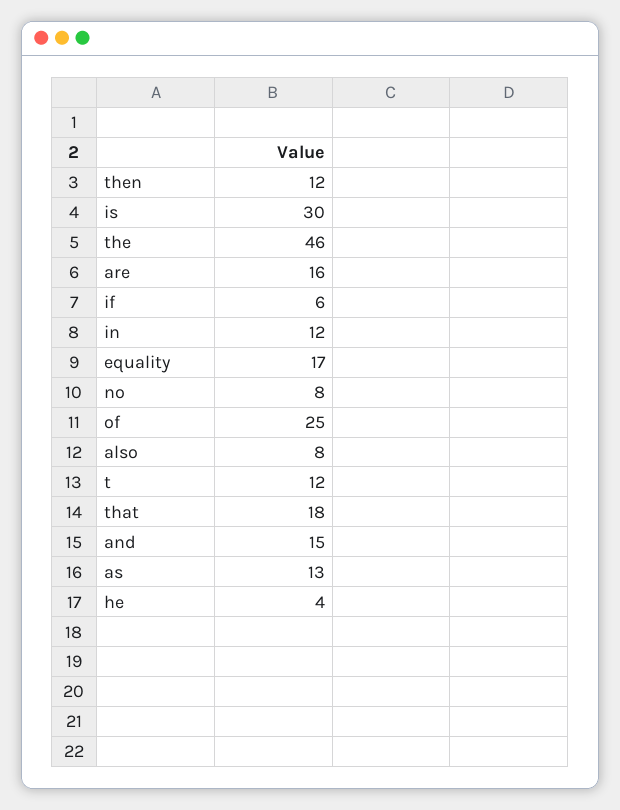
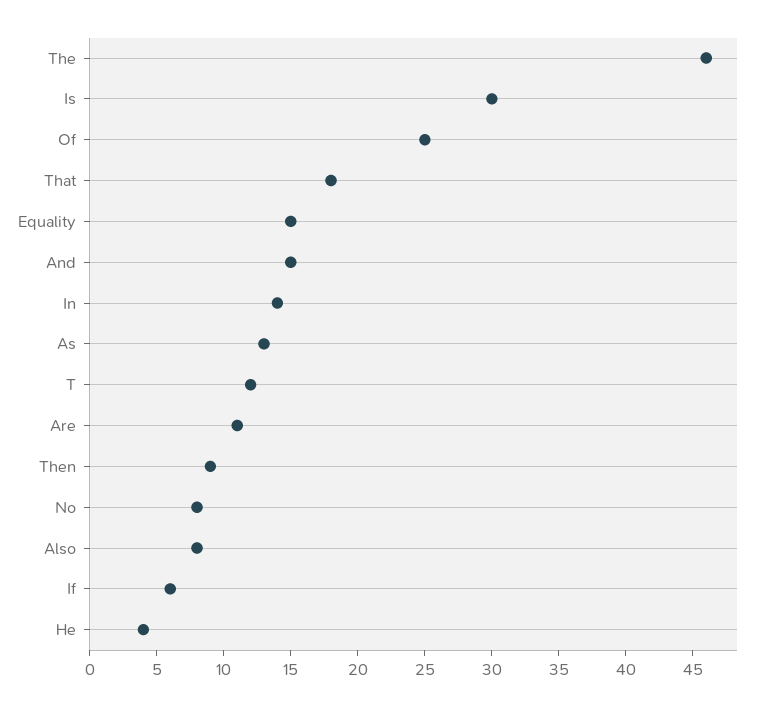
  {
-   "then": 12,
+   "then": 9,
    "is": 30,
    "the": 46,
-   "are": 16,
+   "are": 11,
    "if": 6,
-   "in": 12,
+   "in": 14,
-   "equality": 17,
+   "equality": 15,
    "no": 8,
    "of": 25,
    "also": 8,
    "t": 12,
    "that": 18,
    "and": 15,
    "as": 13,
    "he": 4
  }

